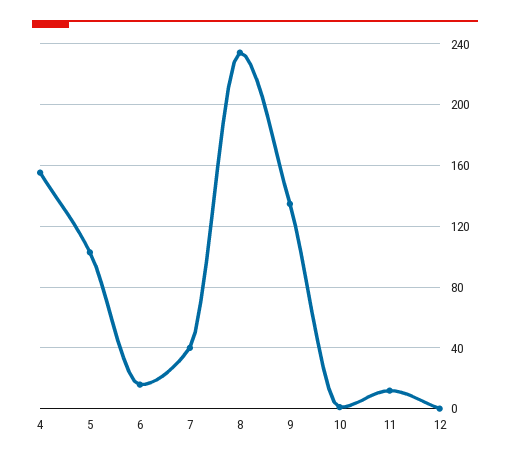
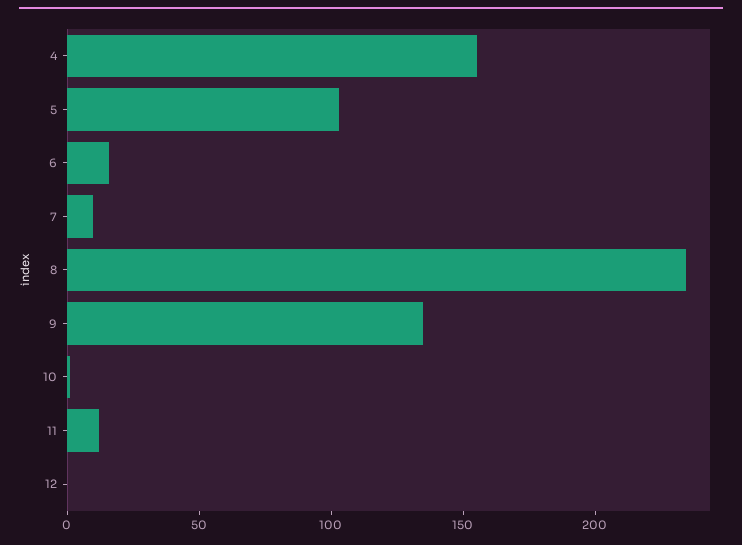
  {
    "4": 155,
    "5": 105,
    "6": 15,
-   "7": 40,
+   "7": 10,
    "8": 235,
    "9": 135,
    "10": 0,
    "11": 10,
    "12": 0
  }

